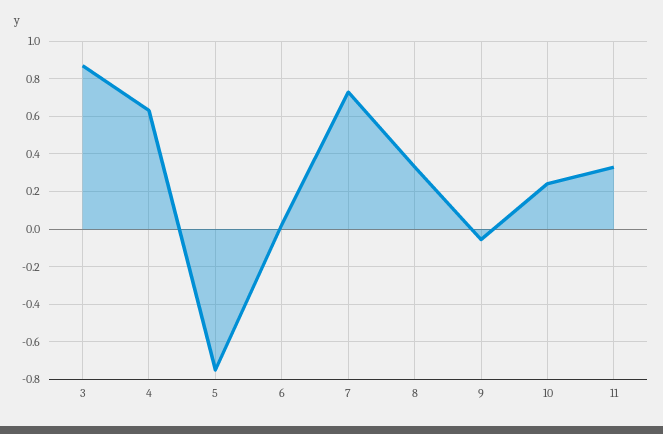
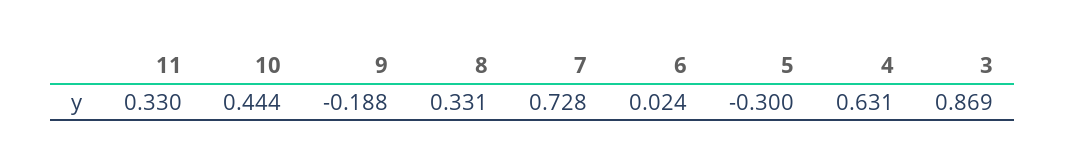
  {
    "3": 0.869,
    "4": 0.631,
-   "5": -0.75,
+   "5": -0.3,
    "6": 0.024,
    "7": 0.728,
    "8": 0.331,
-   "9": -0.05,
+   "9": -0.188,
-   "10": 0.25,
+   "10": 0.444,
    "11": 0.33
  }

